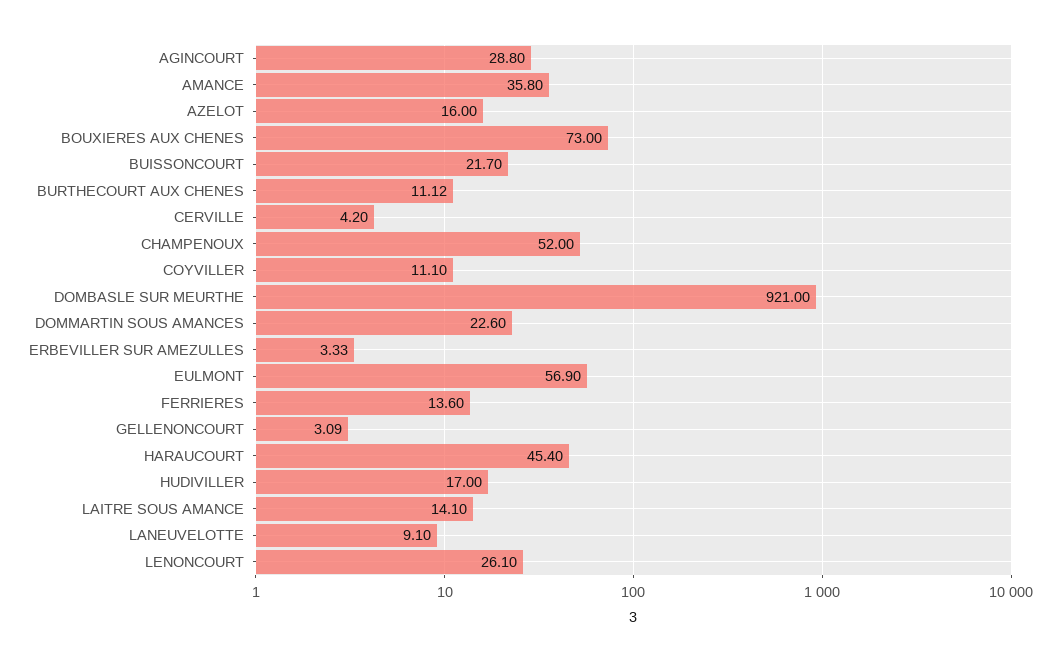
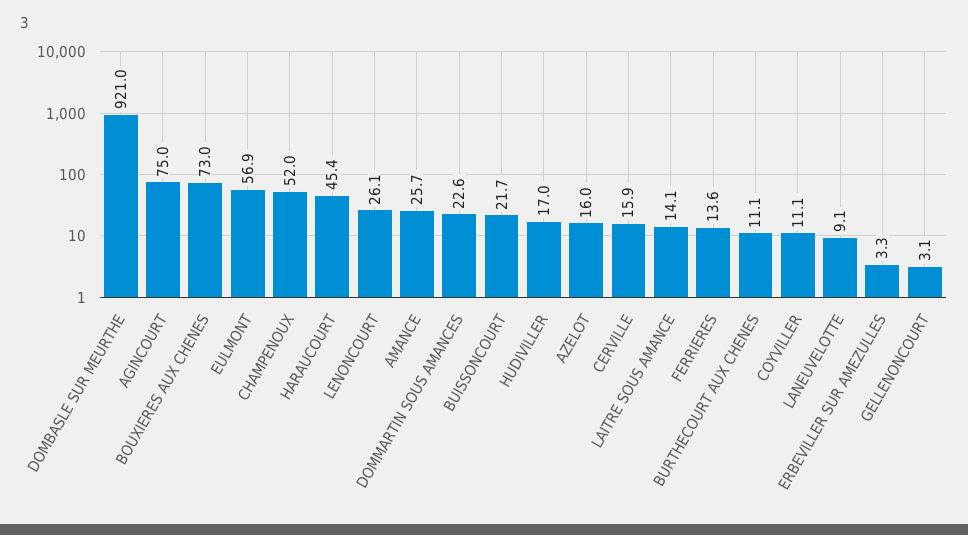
  {
-   "AGINCOURT": 28.8,
+   "AGINCOURT": 75,
-   "AMANCE": 35.8,
+   "AMANCE": 25.7,
    "AZELOT": 16,
    "BOUXIERES AUX CHENES": 73,
    "BUISSONCOURT": 21.7,
    "BURTHECOURT AUX CHENES": 11.12,
-   "CERVILLE": 4.2,
+   "CERVILLE": 15.9,
    "CHAMPENOUX": 52,
    "COYVILLER": 11.1,
    "DOMBASLE SUR MEURTHE": 921,
    "DOMMARTIN SOUS AMANCES": 22.6,
    "ERBEVILLER SUR AMEZULLES": 3.33,
    "EULMONT": 56.9,
    "FERRIERES": 13.6,
    "GELLENONCOURT": 3.09,
    "HARAUCOURT": 45.4,
    "HUDIVILLER": 17,
    "LAITRE SOUS AMANCE": 14.1,
    "LANEUVELOTTE": 9.1,
    "LENONCOURT": 26.1
  }

